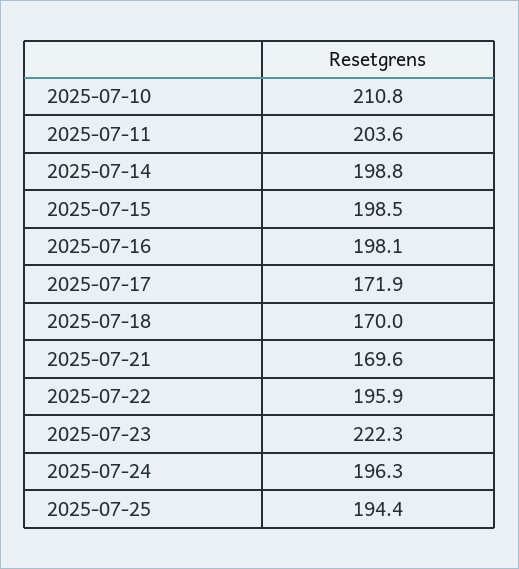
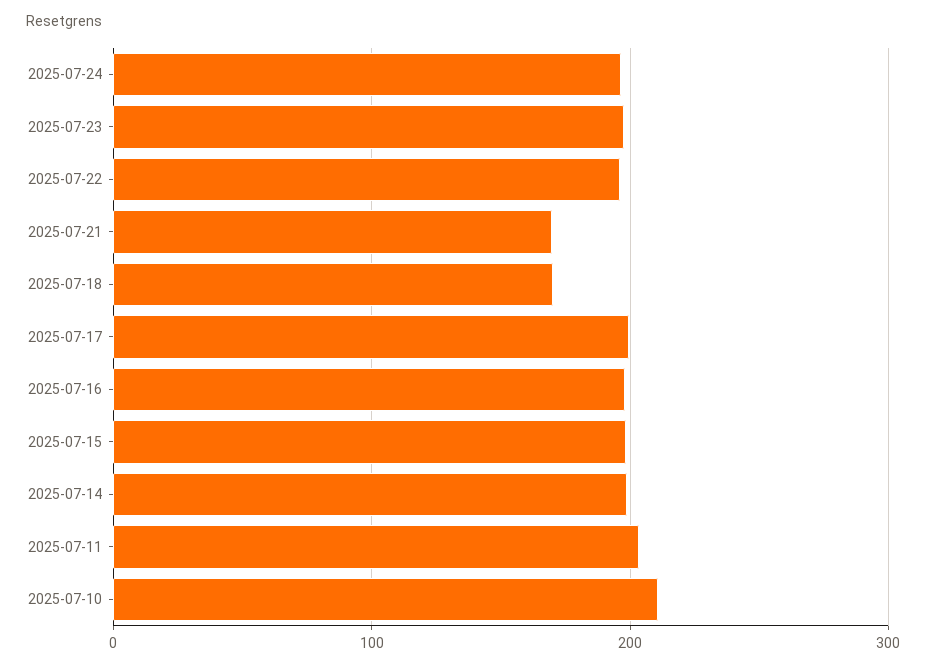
  {
    "2025-07-10": 210.8,
    "2025-07-11": 203.6,
    "2025-07-14": 198.8,
    "2025-07-15": 198.5,
    "2025-07-16": 198.1,
-   "2025-07-17": 171.9,
+   "2025-07-17": 200,
    "2025-07-18": 170,
    "2025-07-21": 169.6,
    "2025-07-22": 195.9,
-   "2025-07-23": 222.3,
+   "2025-07-23": 200,
-   "2025-07-24": 196.3,
+   "2025-07-24": 196.3
-   "2025-07-25": 194.4
  }

